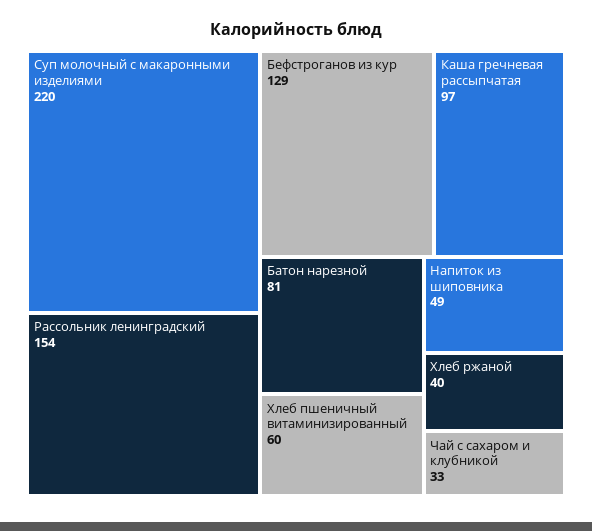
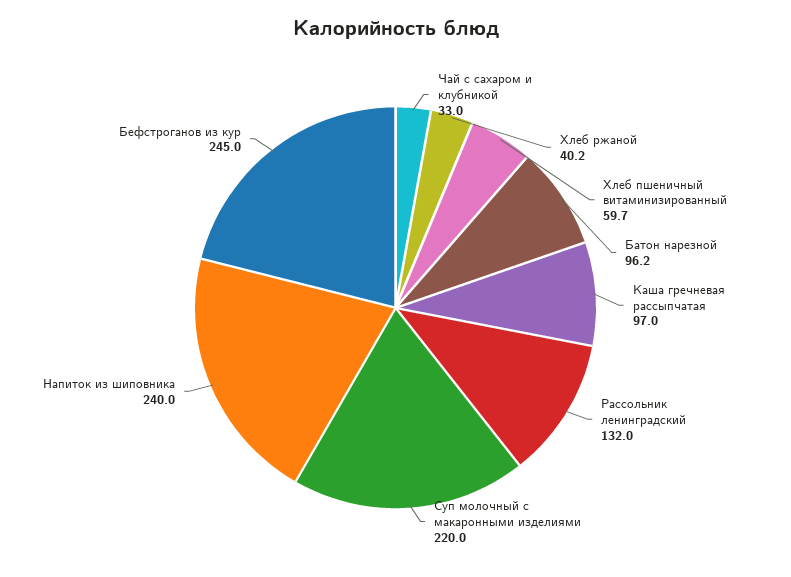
  {
    "Суп молочный с макаронными изделиями": 220,
-   "Рассольник ленинградский": 154,
+   "Рассольник ленинградский": 132,
-   "Бефстроганов из кур": 129,
+   "Бефстроганов из кур": 245,
    "Каша гречневая рассыпчатая": 97,
-   "Батон нарезной": 81,
+   "Батон нарезной": 96.2,
    "Хлеб пшеничный витаминизированный": 59.7,
-   "Напиток из шиповника": 49,
+   "Напиток из шиповника": 240,
    "Хлеб ржаной": 40.2,
    "Чай с сахаром и клубникой": 33
  }

